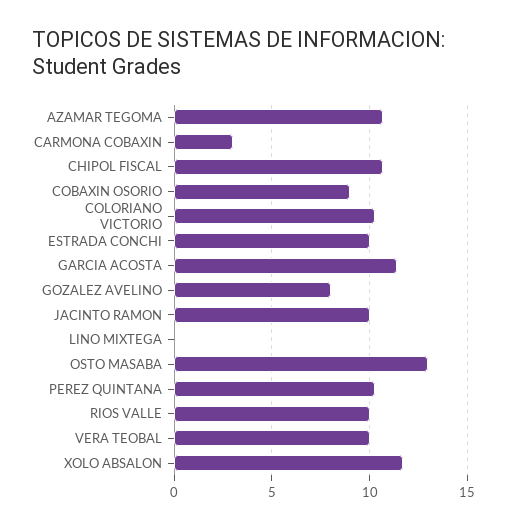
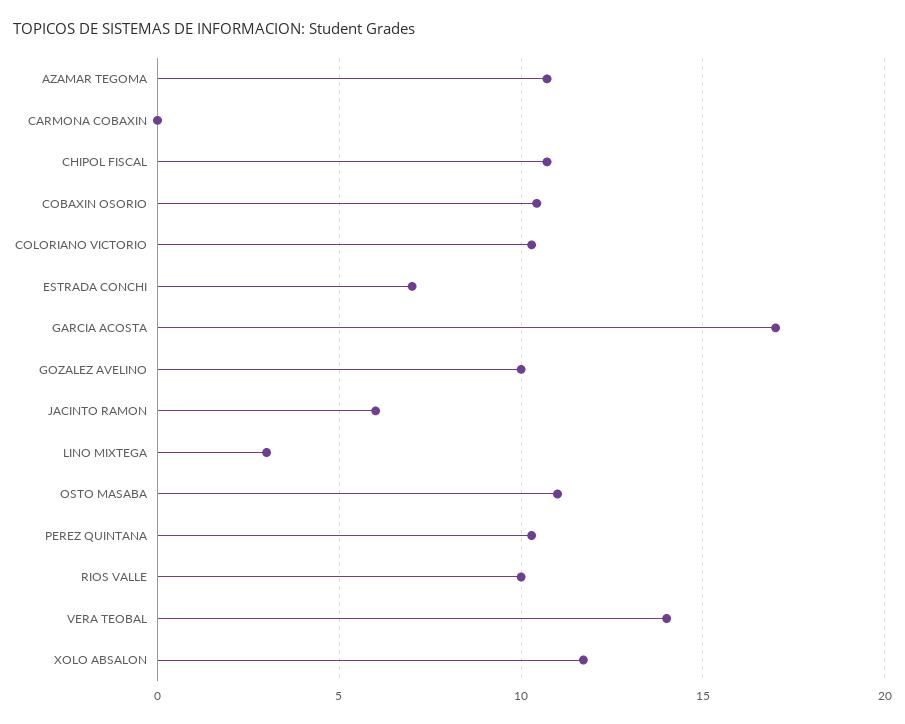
  {
    "AZAMAR TEGOMA": 10.5,
-   "CARMONA COBAXIN": 3,
+   "CARMONA COBAXIN": 0,
    "CHIPOL FISCAL": 10.5,
-   "COBAXIN OSORIO": 9,
+   "COBAXIN OSORIO": 10.5,
    "COLORIANO VICTORIO": 10.5,
-   "ESTRADA CONCHI": 10,
+   "ESTRADA CONCHI": 7,
-   "GARCIA ACOSTA": 11.5,
+   "GARCIA ACOSTA": 17,
-   "GOZALEZ AVELINO": 8,
+   "GOZALEZ AVELINO": 10,
-   "JACINTO RAMON": 10,
+   "JACINTO RAMON": 6,
-   "LINO MIXTEGA": 0,
+   "LINO MIXTEGA": 3,
-   "OSTO MASABA": 13,
+   "OSTO MASABA": 11,
    "PEREZ QUINTANA": 10.5,
    "RIOS VALLE": 10,
-   "VERA TEOBAL": 10,
+   "VERA TEOBAL": 14,
    "XOLO ABSALON": 11.5
  }

